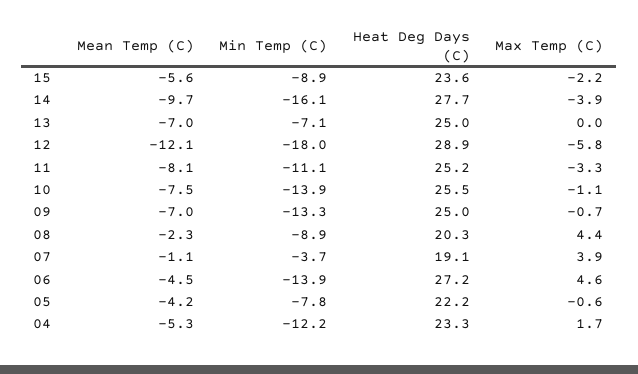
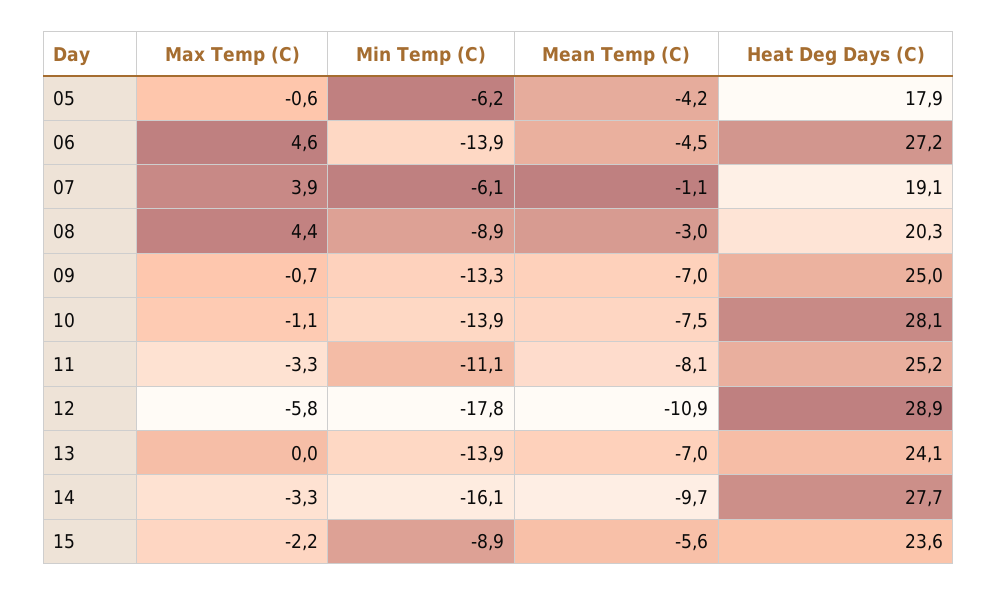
  {
    "Mean Temp (C)": {
      "15": -5.6,
      "14": -9.7,
      "13": -7,
-     "12": -12.1,
+     "12": -10.9,
      "11": -8.1,
      "10": -7.5,
      "09": -7,
-     "08": -2.3,
+     "08": -3,
      "07": -1.1,
      "06": -4.5,
-     "05": -4.2,
+     "05": -4.2
-     "04": -5.3
    },
    "Min Temp (C)": {
      "15": -8.9,
      "14": -16.1,
-     "13": -7.1,
+     "13": -13.9,
-     "12": -18,
+     "12": -17.8,
      "11": -11.1,
      "10": -13.9,
      "09": -13.3,
      "08": -8.9,
-     "07": -3.7,
+     "07": -6.1,
      "06": -13.9,
-     "05": -7.8,
+     "05": -6.2
-     "04": -12.2
    },
    "Heat Deg Days (C)": {
      "15": 23.6,
      "14": 27.7,
-     "13": 25,
+     "13": 24.1,
      "12": 28.9,
      "11": 25.2,
-     "10": 25.5,
+     "10": 28.1,
      "09": 25,
      "08": 20.3,
      "07": 19.1,
      "06": 27.2,
-     "05": 22.2,
+     "05": 17.9
-     "04": 23.3
    },
    "Max Temp (C)": {
      "15": -2.2,
-     "14": -3.9,
+     "14": -3.3,
      "13": 0,
      "12": -5.8,
      "11": -3.3,
      "10": -1.1,
      "09": -0.7,
      "08": 4.4,
      "07": 3.9,
      "06": 4.6,
-     "05": -0.6,
+     "05": -0.6
-     "04": 1.7
    }
  }

